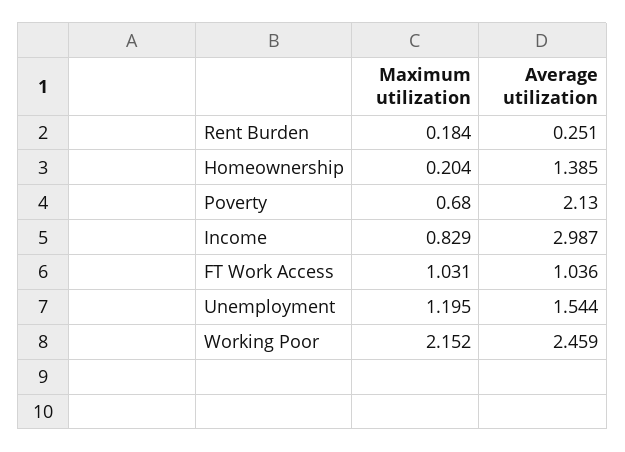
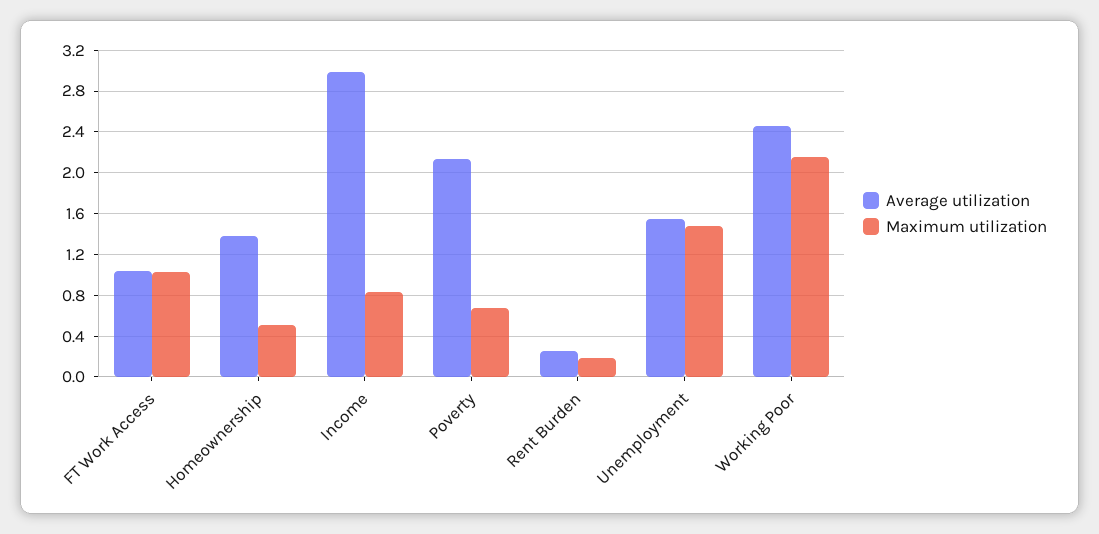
  {
    "Maximum utilization": {
      "Rent Burden": 0.184,
-     "Homeownership": 0.204,
+     "Homeownership": 0.5,
      "Poverty": 0.68,
      "Income": 0.829,
      "FT Work Access": 1.031,
-     "Unemployment": 1.195,
+     "Unemployment": 1.5,
      "Working Poor": 2.152
    },
    "Average utilization": {
      "Rent Burden": 0.251,
      "Homeownership": 1.385,
      "Poverty": 2.13,
      "Income": 2.987,
      "FT Work Access": 1.036,
      "Unemployment": 1.544,
      "Working Poor": 2.459
    }
  }

